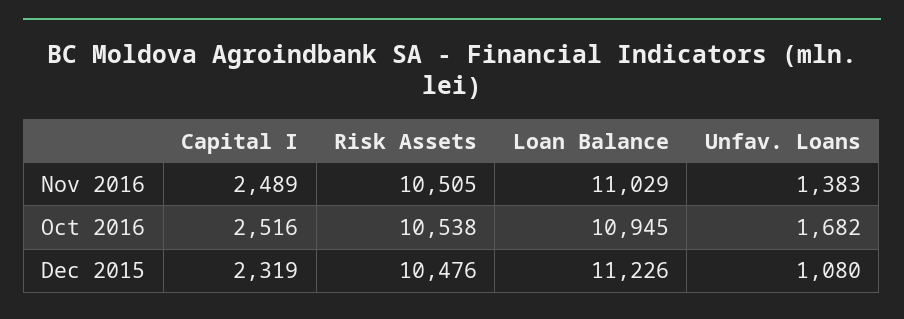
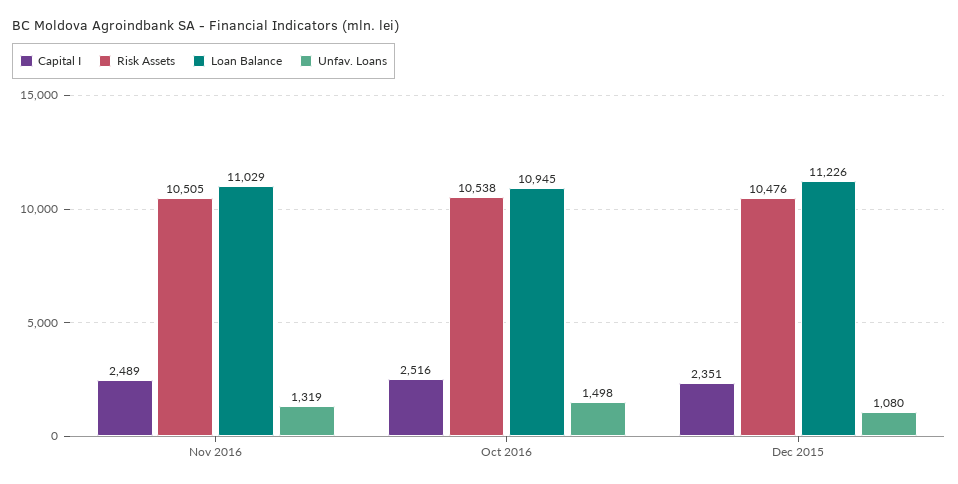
  {
    "Capital I": {
      "Nov 2016": 2489,
      "Oct 2016": 2516,
-     "Dec 2015": 2319
+     "Dec 2015": 2351
    },
    "Risk Assets": {
      "Nov 2016": 10505,
      "Oct 2016": 10538,
      "Dec 2015": 10476
    },
    "Loan Balance": {
      "Nov 2016": 11029,
      "Oct 2016": 10945,
      "Dec 2015": 11226
    },
    "Unfav. Loans": {
-     "Nov 2016": 1383,
+     "Nov 2016": 1319,
-     "Oct 2016": 1682,
+     "Oct 2016": 1498,
      "Dec 2015": 1080
    }
  }

